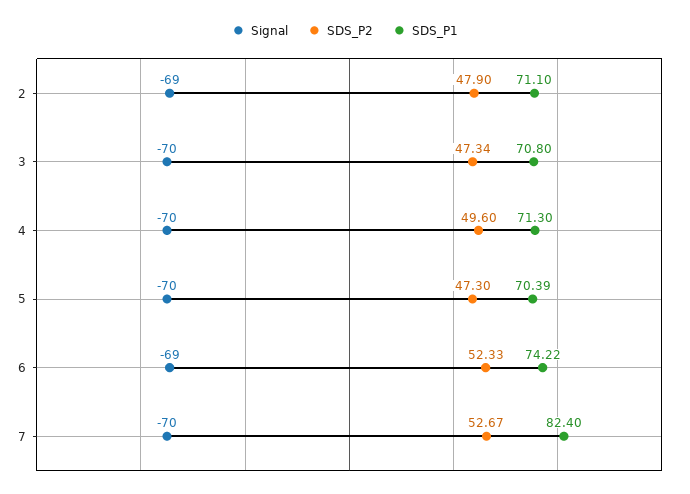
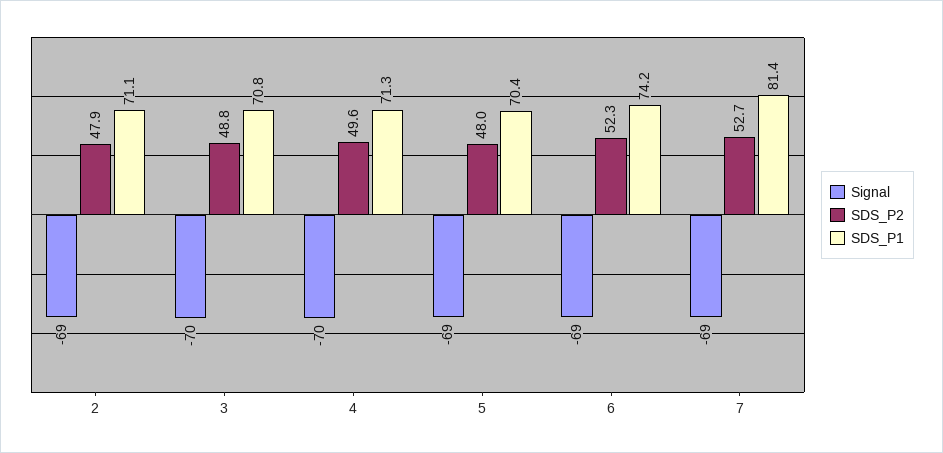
  {
    "Signal": {
      "2": -69,
      "3": -70,
      "4": -70,
-     "5": -70,
+     "5": -69,
      "6": -69,
-     "7": -70
+     "7": -69
    },
    "SDS_P2": {
      "2": 47.9,
-     "3": 47.34,
+     "3": 48.8,
      "4": 49.6,
-     "5": 47.3,
+     "5": 48,
      "6": 52.33,
      "7": 52.67
    },
    "SDS_P1": {
      "2": 71.1,
      "3": 70.8,
      "4": 71.3,
      "5": 70.39,
      "6": 74.22,
-     "7": 82.4
+     "7": 81.4
    }
  }

